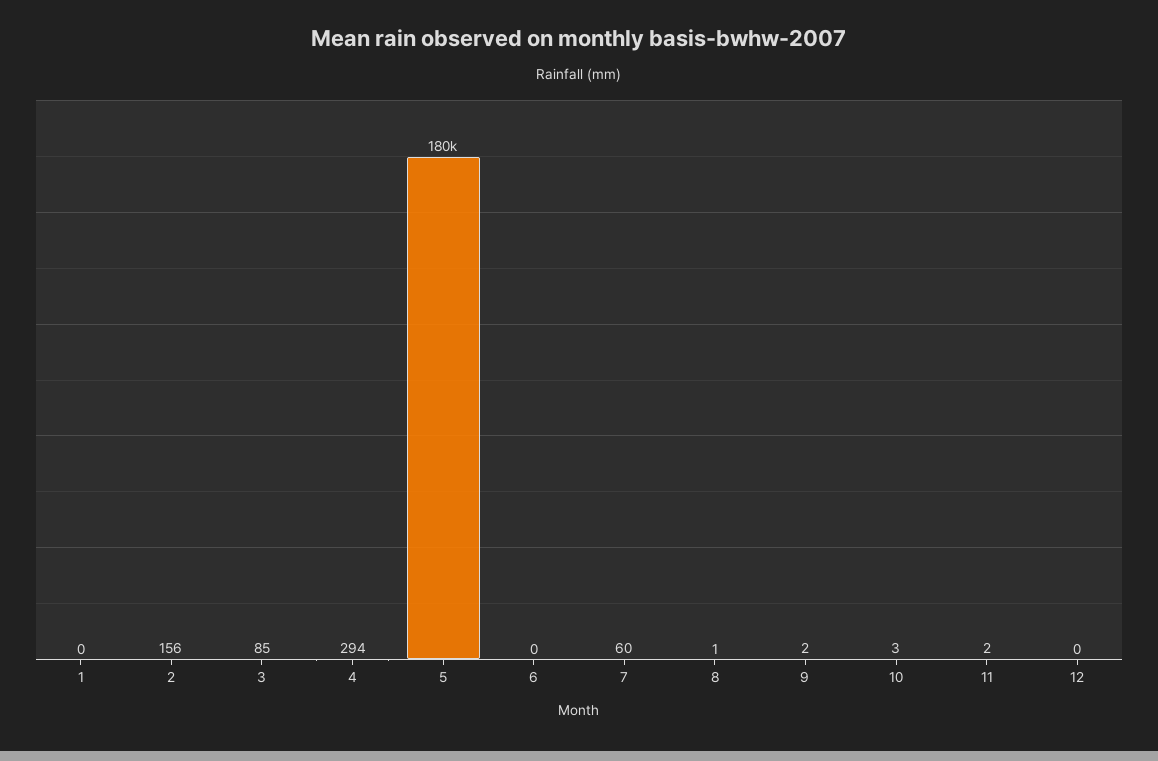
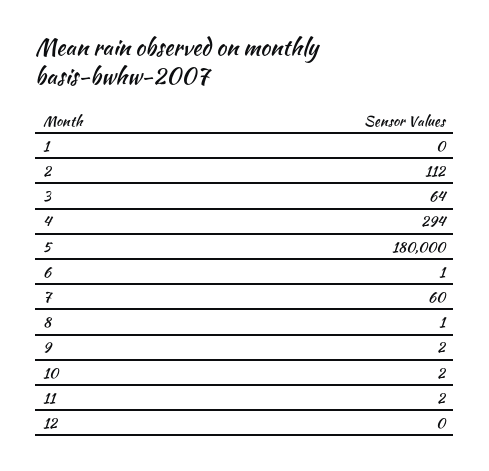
  {
    "1": 0,
-   "2": 156,
+   "2": 112,
-   "3": 85,
+   "3": 64,
    "4": 294,
    "5": 180000,
-   "6": 0,
+   "6": 1,
    "7": 60,
    "8": 1,
    "9": 2,
-   "10": 3,
+   "10": 2,
    "11": 2,
    "12": 0
  }

